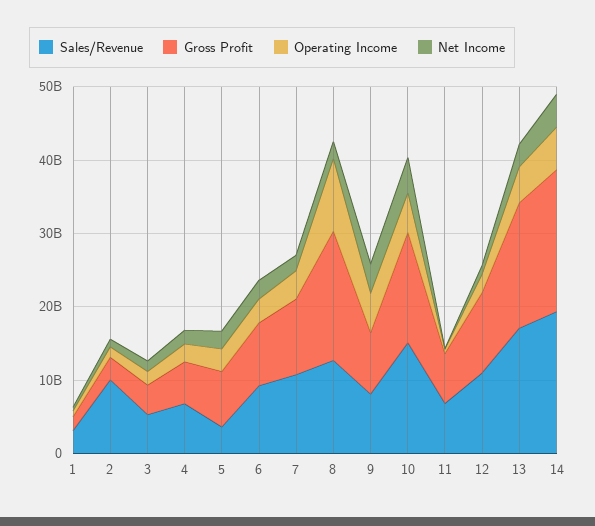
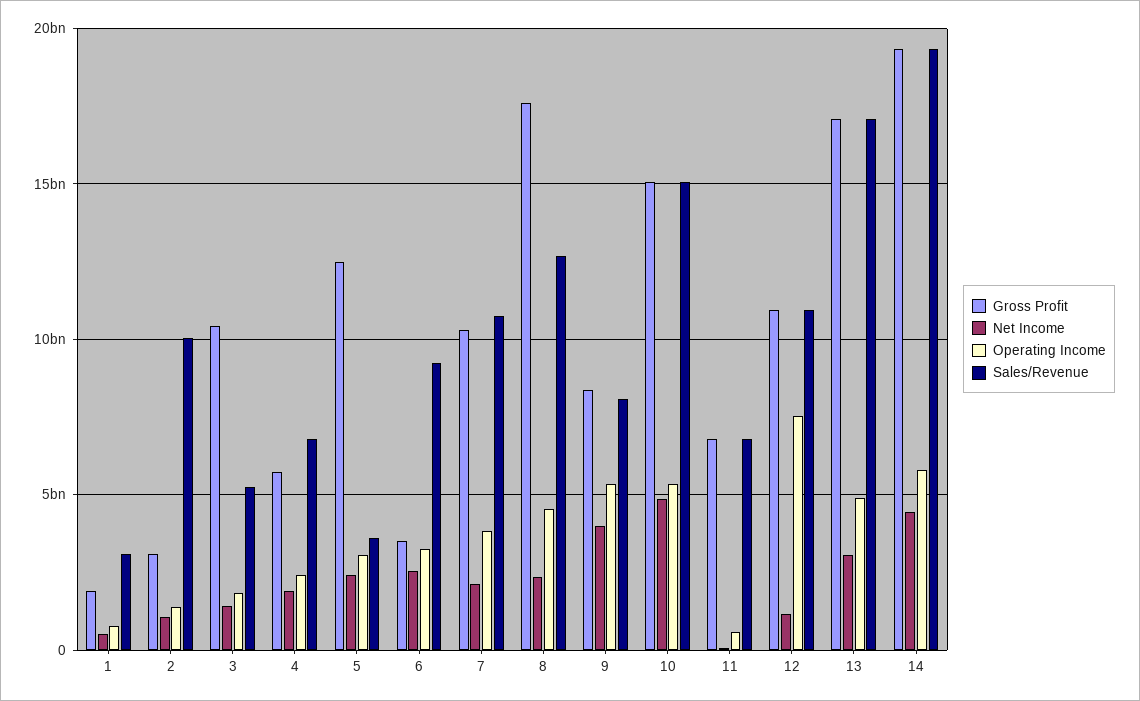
  {
    "Sales/Revenue": {
      "1": 3000000000,
      "2": 10000000000,
      "3": 5500000000,
      "4": 7000000000,
      "5": 3500000000,
      "6": 9000000000,
      "7": 10500000000,
      "8": 12500000000,
      "9": 8000000000,
      "10": 15000000000,
      "11": 7000000000,
      "12": 11000000000,
      "13": 17000000000,
      "14": 19500000000
    },
    "Gross Profit": {
      "1": 2000000000,
      "2": 3000000000,
-     "3": 4000000000,
+     "3": 10500000000,
      "4": 5500000000,
-     "5": 8000000000,
+     "5": 12500000000,
-     "6": 8000000000,
+     "6": 3500000000,
      "7": 10500000000,
      "8": 17500000000,
      "9": 8500000000,
      "10": 15000000000,
      "11": 7000000000,
      "12": 11000000000,
      "13": 17000000000,
      "14": 19500000000
    },
    "Operating Income": {
      "1": 1000000000,
      "2": 1500000000,
      "3": 2000000000,
      "4": 2500000000,
      "5": 3000000000,
      "6": 3500000000,
      "7": 4000000000,
-     "8": 10000000000,
+     "8": 4500000000,
      "9": 5500000000,
      "10": 5500000000,
      "11": 500000000,
-     "12": 2000000000,
+     "12": 7500000000,
      "13": 5000000000,
      "14": 6000000000
    },
    "Net Income": {
      "1": 500000000,
      "2": 1000000000,
      "3": 1500000000,
      "4": 2000000000,
      "5": 2500000000,
      "6": 2500000000,
      "7": 2000000000,
      "8": 2500000000,
      "9": 4000000000,
      "10": 5000000000,
      "11": 0,
      "12": 1000000000,
      "13": 3000000000,
      "14": 4500000000
    }
  }

